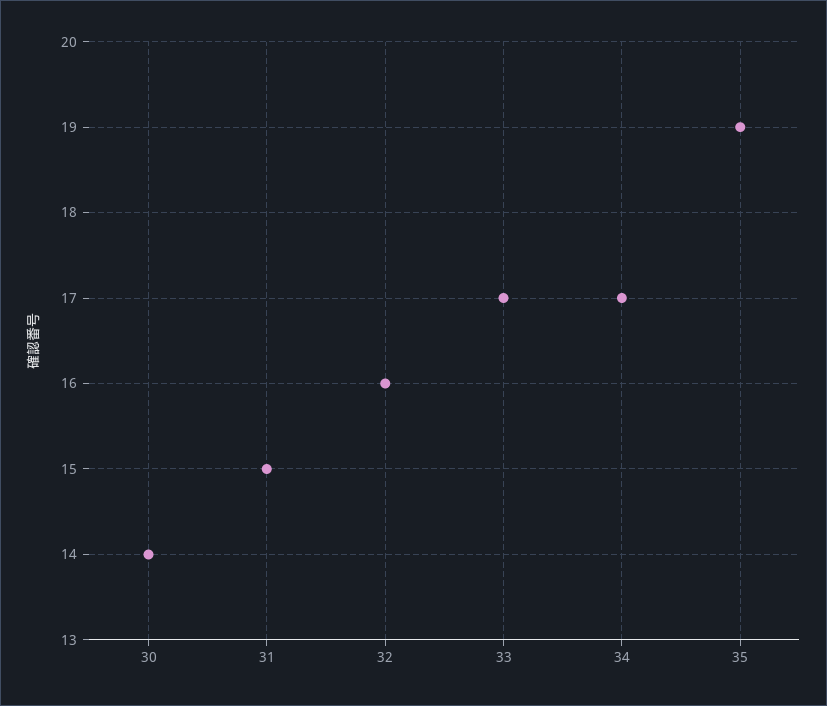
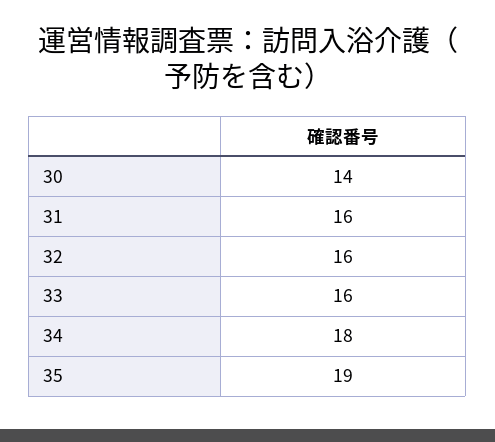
  {
    "30": 14,
-   "31": 15,
+   "31": 16,
    "32": 16,
-   "33": 17,
+   "33": 16,
-   "34": 17,
+   "34": 18,
    "35": 19
  }

